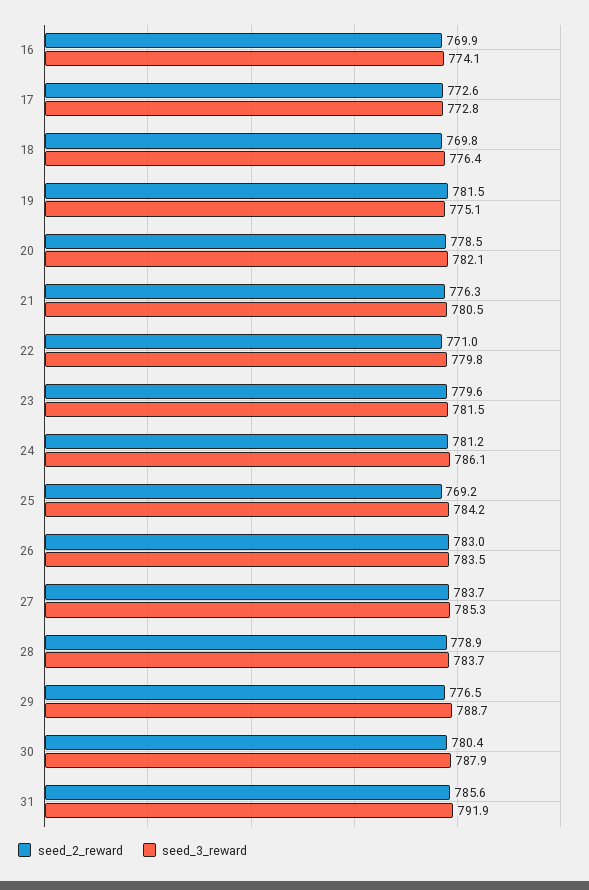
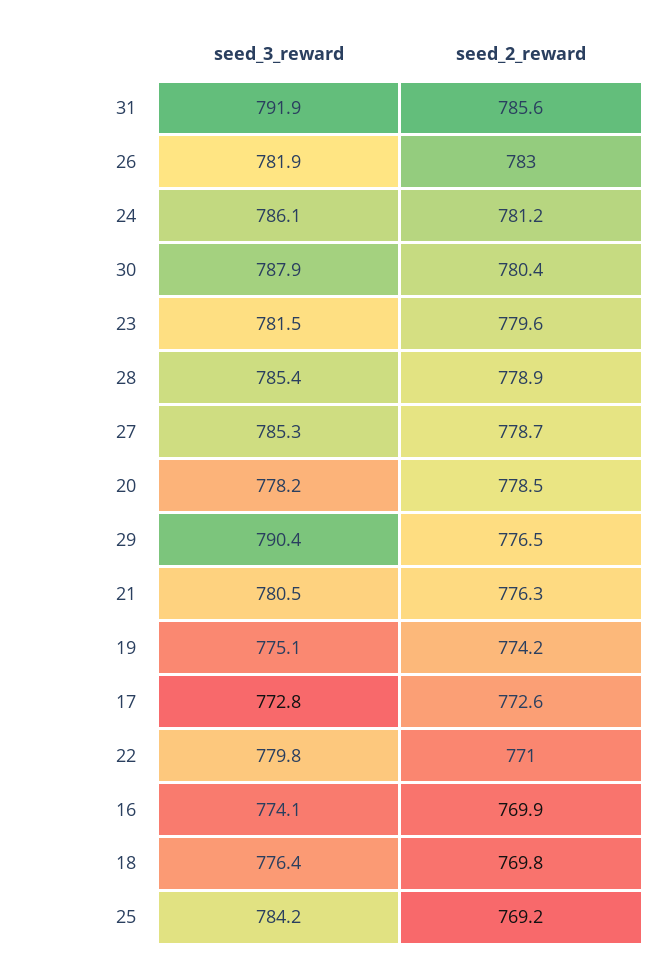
  {
    "seed_2_reward": {
      "16": 769.9,
      "17": 772.6,
      "18": 769.8,
-     "19": 781.5,
+     "19": 774.2,
      "20": 778.5,
      "21": 776.3,
      "22": 771,
      "23": 779.6,
      "24": 781.2,
      "25": 769.2,
      "26": 783,
-     "27": 783.7,
+     "27": 778.7,
      "28": 778.9,
      "29": 776.5,
      "30": 780.4,
      "31": 785.6
    },
    "seed_3_reward": {
      "16": 774.1,
      "17": 772.8,
      "18": 776.4,
      "19": 775.1,
-     "20": 782.1,
+     "20": 778.2,
      "21": 780.5,
      "22": 779.8,
      "23": 781.5,
      "24": 786.1,
      "25": 784.2,
-     "26": 783.5,
+     "26": 781.9,
      "27": 785.3,
-     "28": 783.7,
+     "28": 785.4,
-     "29": 788.7,
+     "29": 790.4,
      "30": 787.9,
      "31": 791.9
    }
  }

